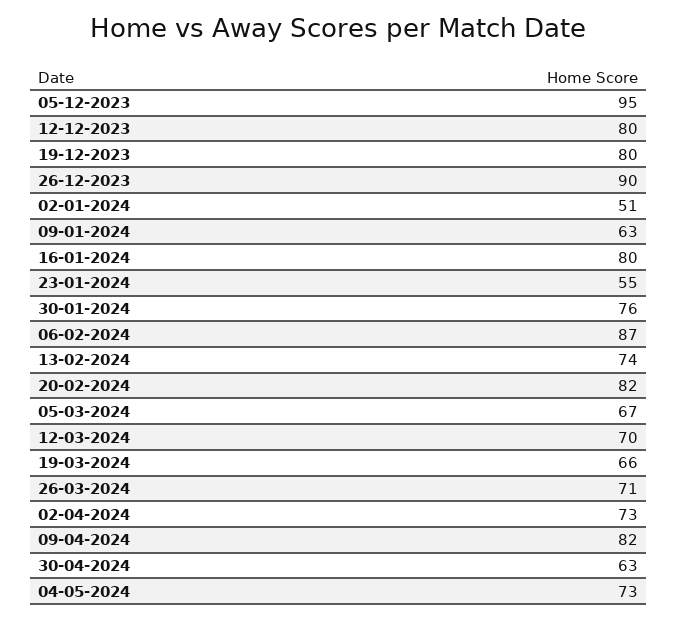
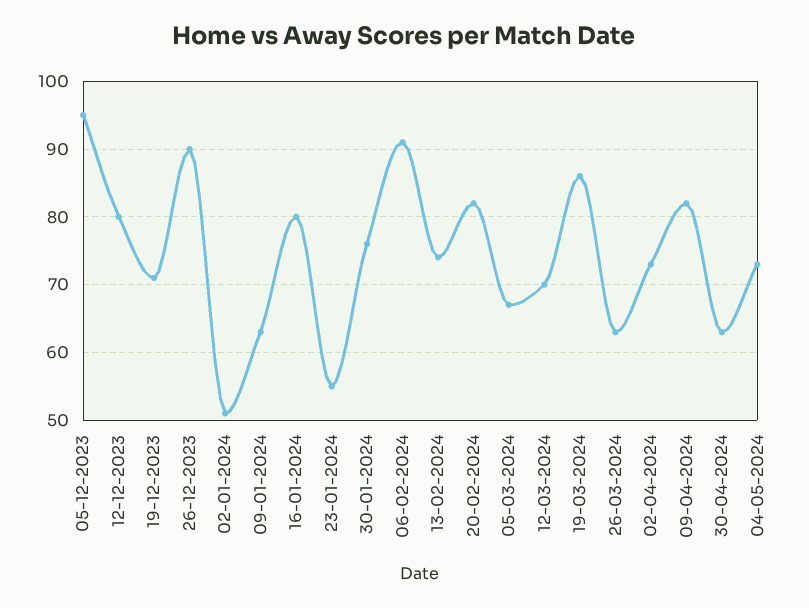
  {
    "05-12-2023": 95,
    "12-12-2023": 80,
-   "19-12-2023": 80,
+   "19-12-2023": 71,
    "26-12-2023": 90,
    "02-01-2024": 51,
    "09-01-2024": 63,
    "16-01-2024": 80,
    "23-01-2024": 55,
    "30-01-2024": 76,
-   "06-02-2024": 87,
+   "06-02-2024": 91,
    "13-02-2024": 74,
    "20-02-2024": 82,
    "05-03-2024": 67,
    "12-03-2024": 70,
-   "19-03-2024": 66,
+   "19-03-2024": 86,
-   "26-03-2024": 71,
+   "26-03-2024": 63,
    "02-04-2024": 73,
    "09-04-2024": 82,
    "30-04-2024": 63,
    "04-05-2024": 73
  }

